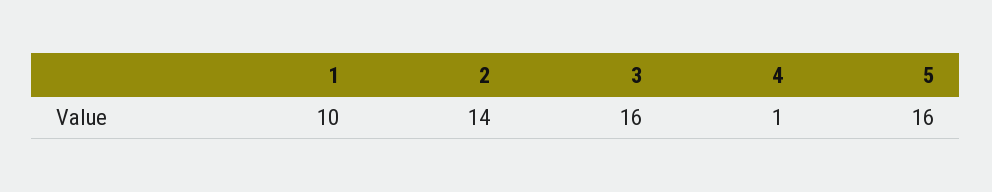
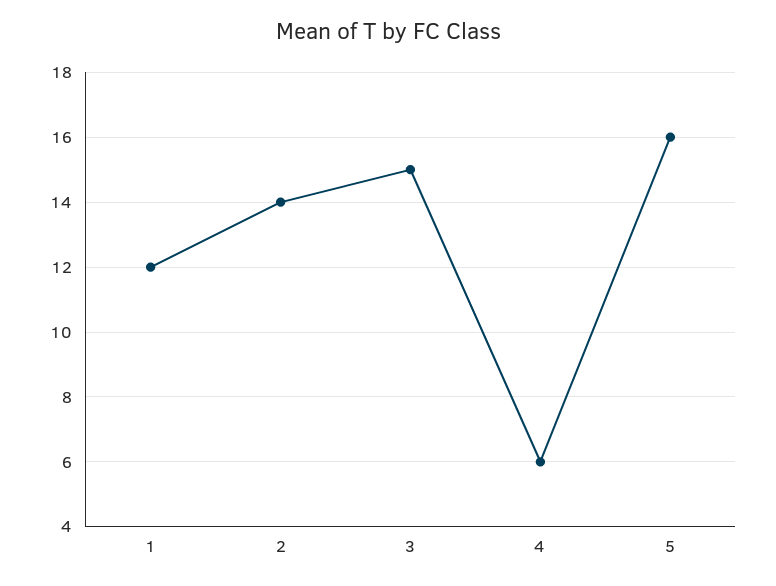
  {
-   "1": 10,
+   "1": 12,
    "2": 14,
-   "3": 16,
+   "3": 15,
-   "4": 1,
+   "4": 6,
    "5": 16
  }

